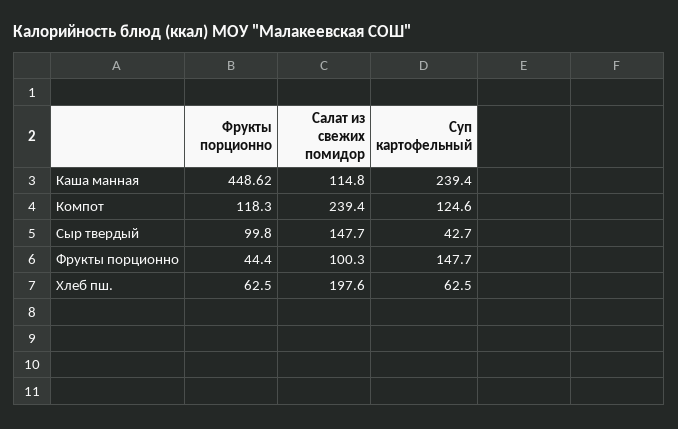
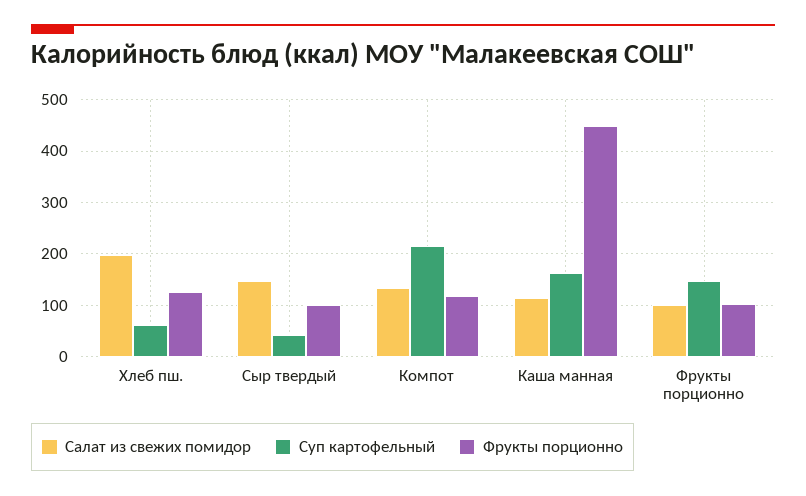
  {
    "Фрукты порционно": {
      "Каша манная": 448.62,
      "Компот": 118.3,
      "Сыр твердый": 99.8,
-     "Фрукты порционно": 44.4,
+     "Фрукты порционно": 100,
-     "Хлеб пш.": 62.5
+     "Хлеб пш.": 120
    },
    "Салат из свежих помидор": {
      "Каша манная": 114.8,
-     "Компот": 239.4,
+     "Компот": 140,
      "Сыр твердый": 147.7,
      "Фрукты порционно": 100.3,
      "Хлеб пш.": 197.6
    },
    "Суп картофельный": {
-     "Каша манная": 239.4,
+     "Каша манная": 160,
-     "Компот": 124.6,
+     "Компот": 220,
      "Сыр твердый": 42.7,
      "Фрукты порционно": 147.7,
      "Хлеб пш.": 62.5
    }
  }

